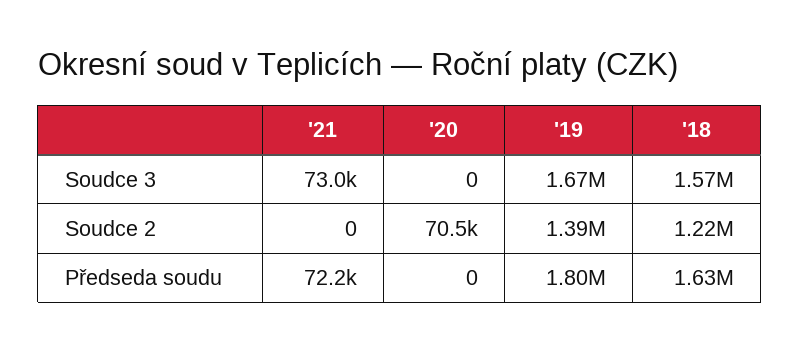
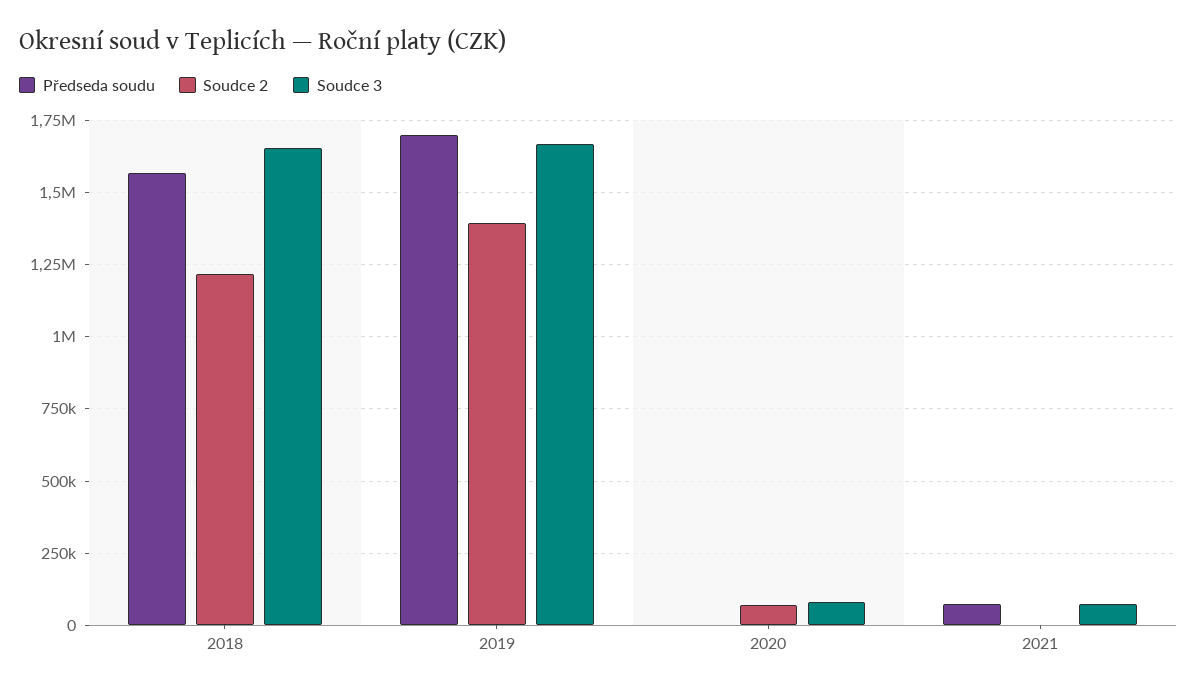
  {
    "Soudce 3": {
      "'21": 73000,
-     "'20": 0,
+     "'20": 75000,
      "'19": 1670000,
-     "'18": 1570000
+     "'18": 1650000
    },
    "Soudce 2": {
      "'21": 0,
      "'20": 70500,
      "'19": 1390000,
      "'18": 1220000
    },
    "Předseda soudu": {
      "'21": 72200,
      "'20": 0,
-     "'19": 1800000,
+     "'19": 1700000,
-     "'18": 1630000
+     "'18": 1575000
    }
  }

